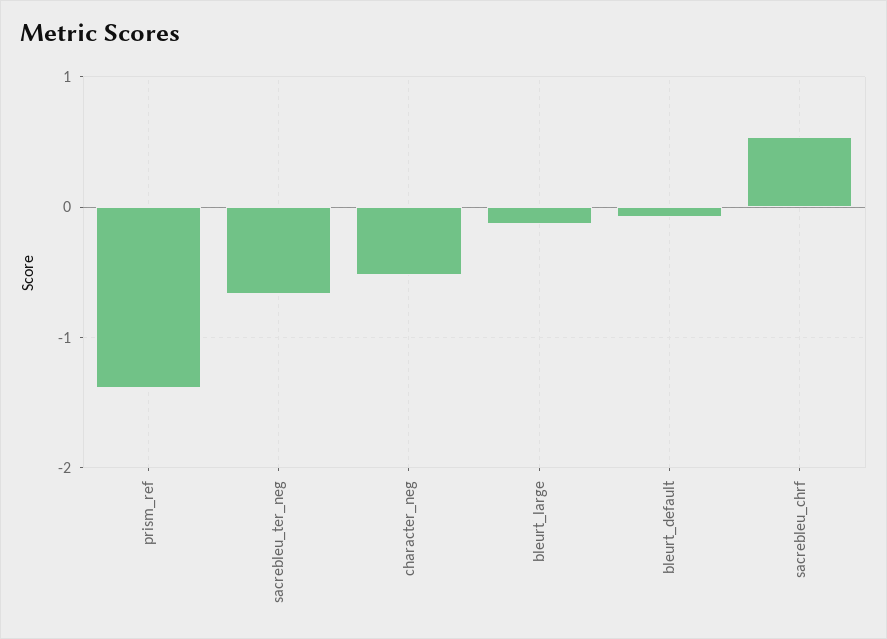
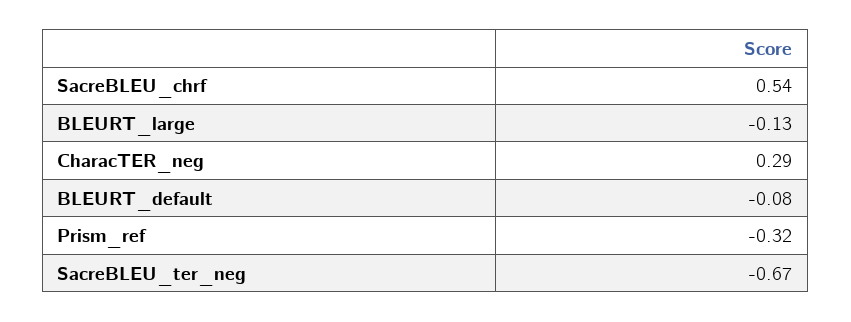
  {
-   "prism_ref": -1.4,
+   "prism_ref": -0.32,
    "sacrebleu_ter_neg": -0.67,
-   "character_neg": -0.5,
+   "character_neg": 0.29,
    "bleurt_large": -0.13,
    "bleurt_default": -0.08,
    "sacrebleu_chrf": 0.54
  }

